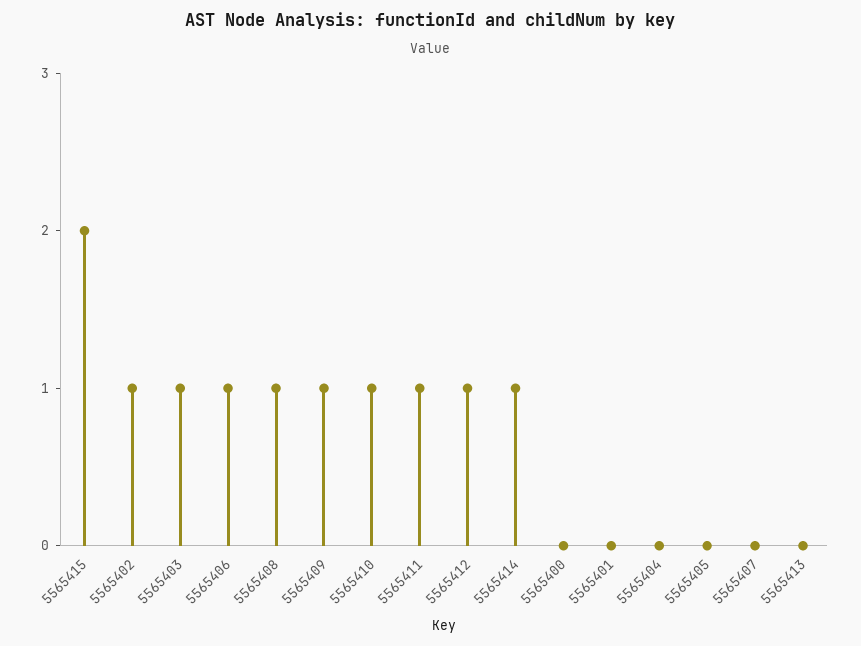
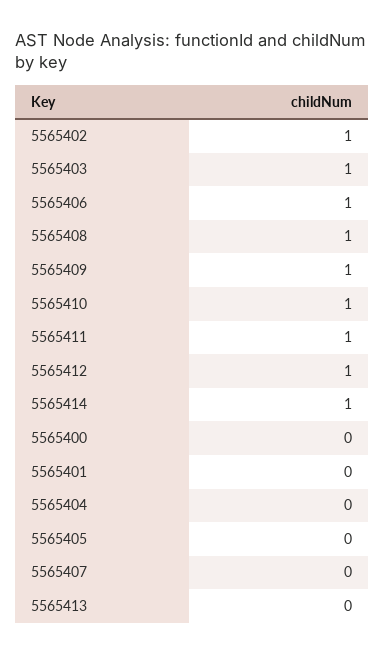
  {
-   "5565415": 2,
    "5565402": 1,
    "5565403": 1,
    "5565406": 1,
    "5565408": 1,
    "5565409": 1,
    "5565410": 1,
    "5565411": 1,
    "5565412": 1,
    "5565414": 1,
    "5565400": 0,
    "5565401": 0,
    "5565404": 0,
    "5565405": 0,
    "5565407": 0,
    "5565413": 0
  }

